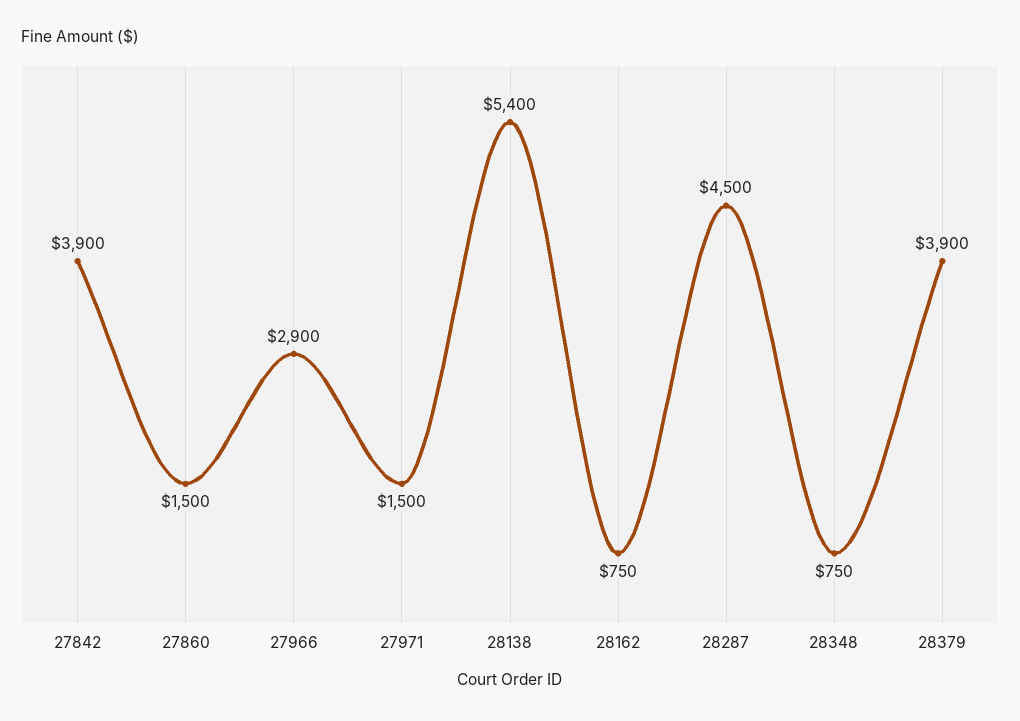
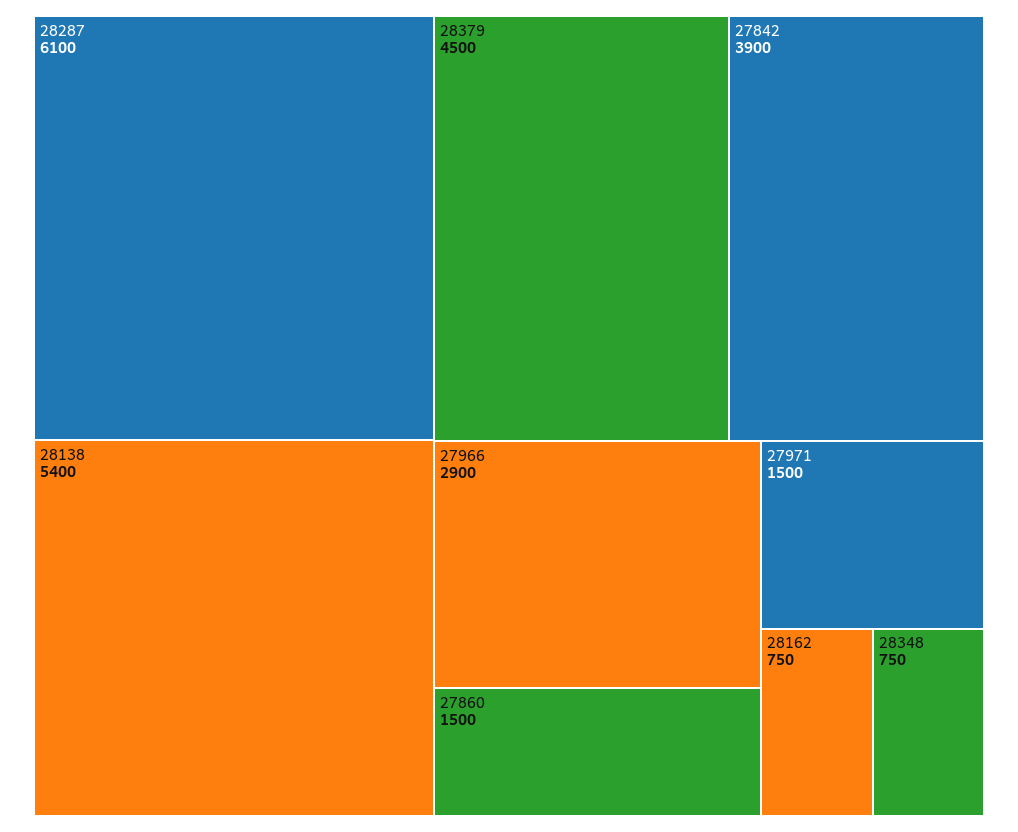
  {
    "27842": 3900,
    "27860": 1500,
    "27966": 2900,
    "27971": 1500,
    "28138": 5400,
    "28162": 750,
-   "28287": 4500,
+   "28287": 6100,
    "28348": 750,
-   "28379": 3900
+   "28379": 4500
  }

